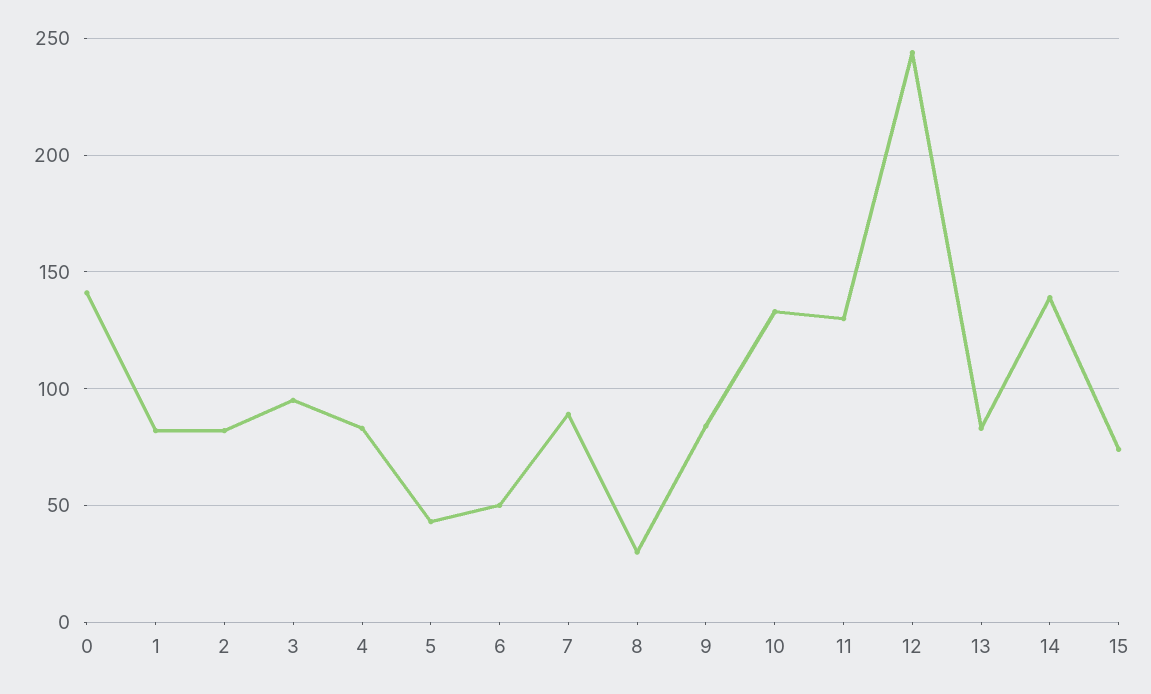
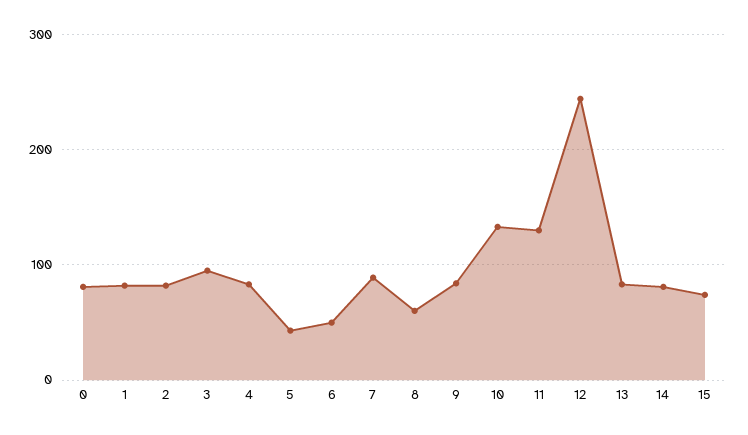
  {
-   "0": 140,
+   "0": 80,
    "1": 80,
    "2": 80,
    "3": 95,
    "4": 85,
    "5": 45,
    "6": 50,
    "7": 90,
-   "8": 30,
+   "8": 60,
    "9": 85,
    "10": 135,
    "11": 130,
    "12": 245,
    "13": 85,
-   "14": 140,
+   "14": 80,
    "15": 75
  }

